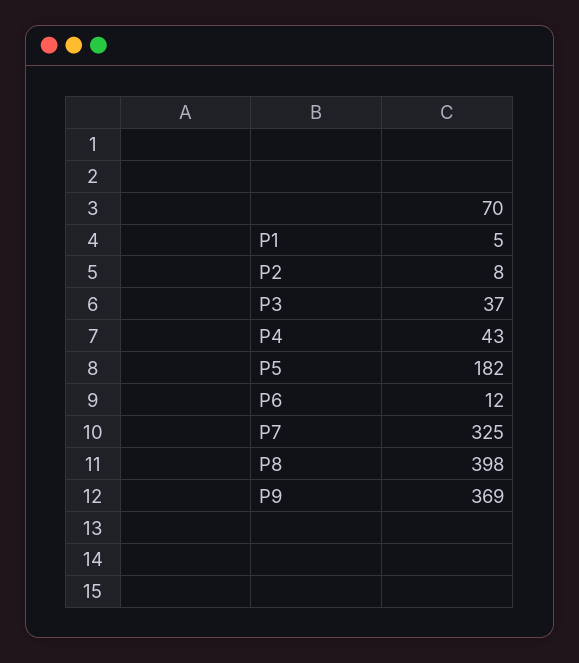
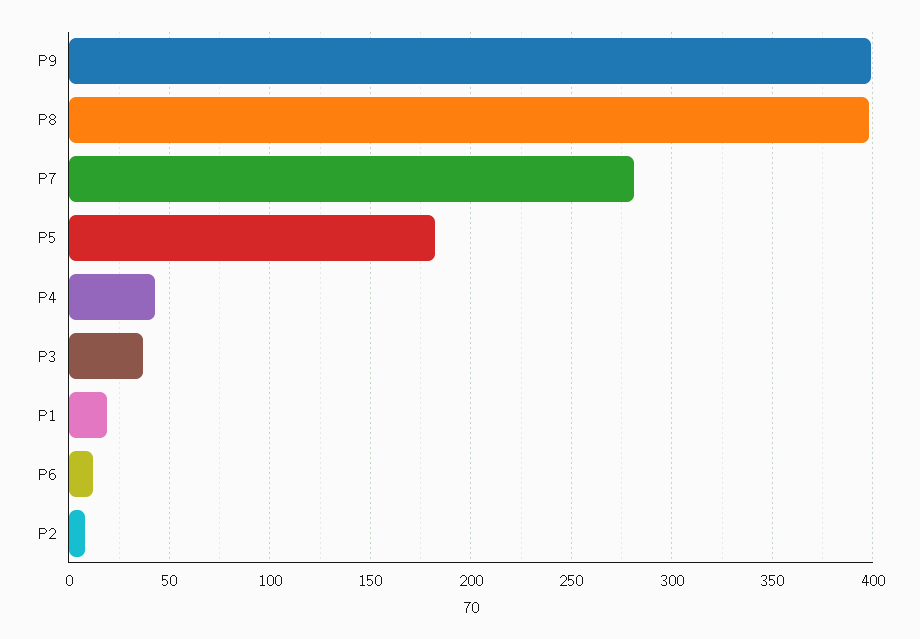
  {
-   "P1": 5,
+   "P1": 20,
    "P2": 8,
    "P3": 37,
    "P4": 43,
    "P5": 182,
    "P6": 12,
-   "P7": 325,
+   "P7": 280,
    "P8": 398,
-   "P9": 369
+   "P9": 400
  }

